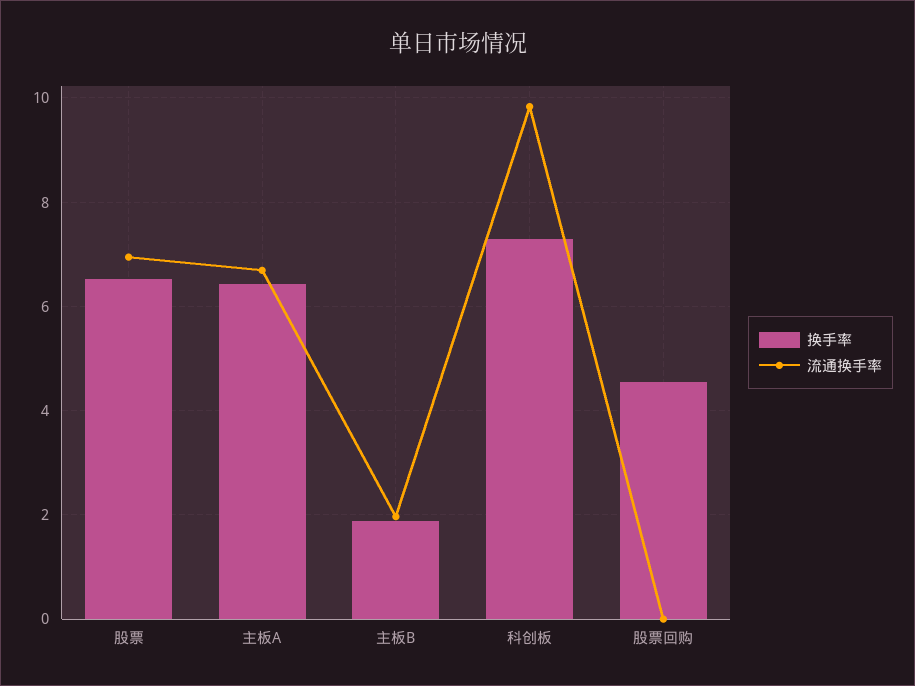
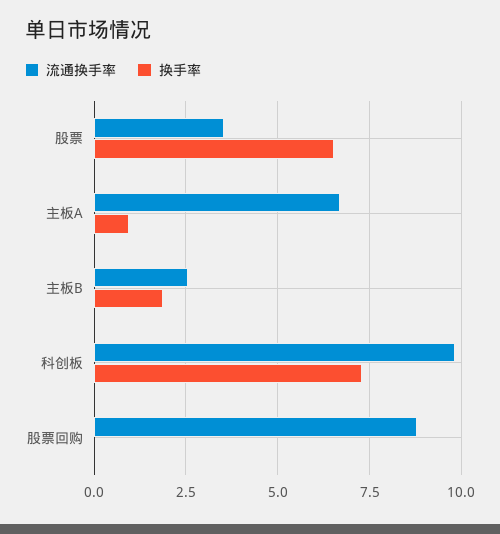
  {
    "换手率": {
      "股票": 6.6,
-     "主板A": 6.4,
+     "主板A": 1,
      "主板B": 1.8,
      "科创板": 7.2,
-     "股票回购": 4.6
+     "股票回购": 0
    },
    "流通换手率": {
-     "股票": 7,
+     "股票": 3.5,
      "主板A": 6.6,
-     "主板B": 2,
+     "主板B": 2.5,
      "科创板": 9.8,
-     "股票回购": 0
+     "股票回购": 8.75
    }
  }

